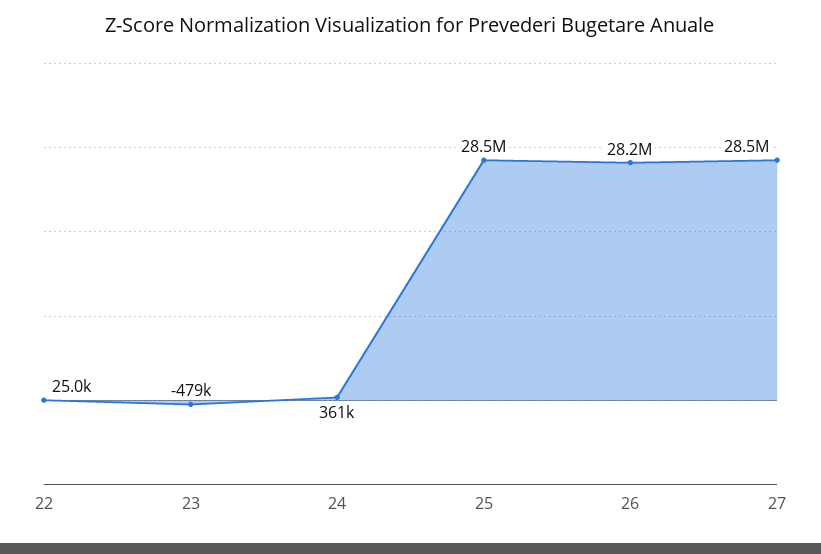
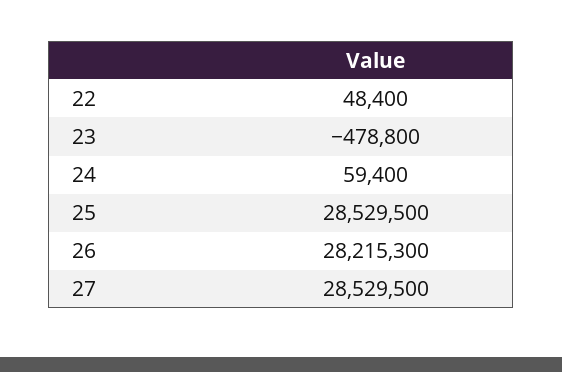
  {
-   "22": 25000,
+   "22": 48400,
    "23": -478800,
-   "24": 361000,
+   "24": 59400,
    "25": 28529500,
    "26": 28215300,
    "27": 28529500
  }

